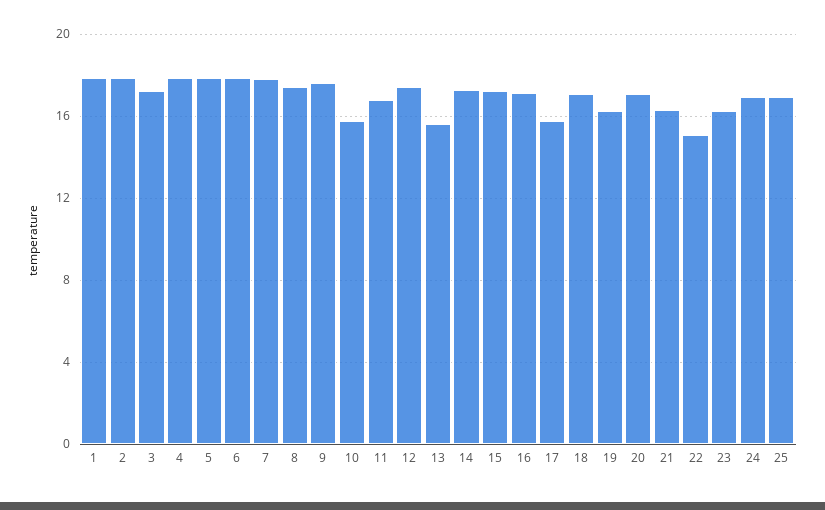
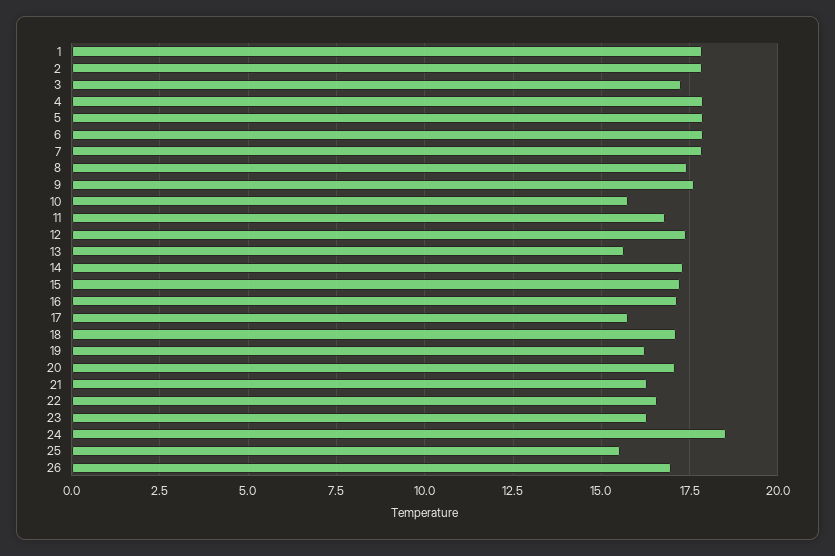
  {
    "1": 17.75,
    "2": 17.75,
    "3": 17.25,
    "4": 18,
    "5": 18,
    "6": 18,
    "7": 17.75,
    "8": 17.5,
    "9": 17.75,
    "10": 15.75,
    "11": 16.75,
    "12": 17.5,
    "13": 15.75,
    "14": 17.25,
    "15": 17.25,
    "16": 17.25,
    "17": 15.75,
    "18": 17,
    "19": 16.25,
    "20": 17,
    "21": 16.25,
-   "22": 15,
+   "22": 16.5,
    "23": 16.25,
-   "24": 17,
+   "24": 18.5,
-   "25": 17
+   "25": 15.5,
+   "26": 17
  }

